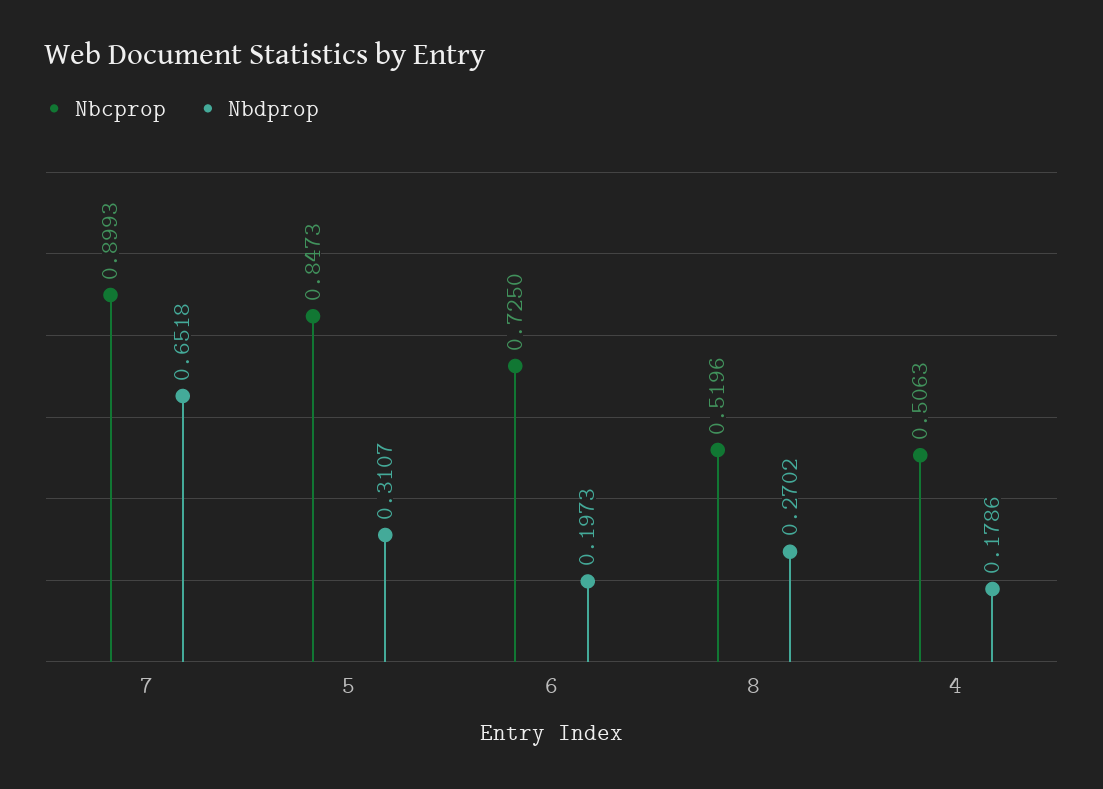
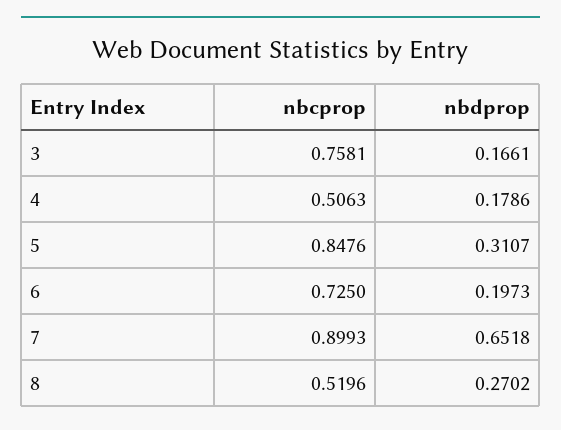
  {
    "Nbcprop": {
      "7": 0.8993,
-     "5": 0.8473,
+     "5": 0.8476,
      "6": 0.725,
      "8": 0.5196,
-     "4": 0.5063
+     "4": 0.5063,
+     "3": 0.7581
    },
    "Nbdprop": {
      "7": 0.6518,
      "5": 0.3107,
      "6": 0.1973,
      "8": 0.2702,
-     "4": 0.1786
+     "4": 0.1786,
+     "3": 0.1661
    }
  }

